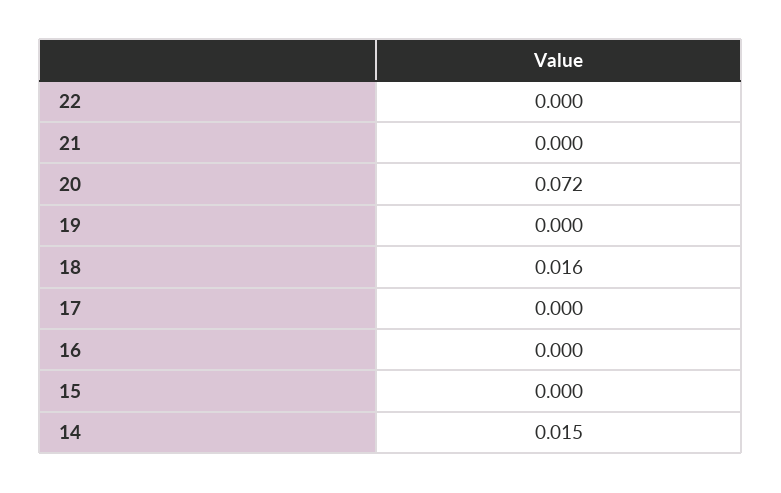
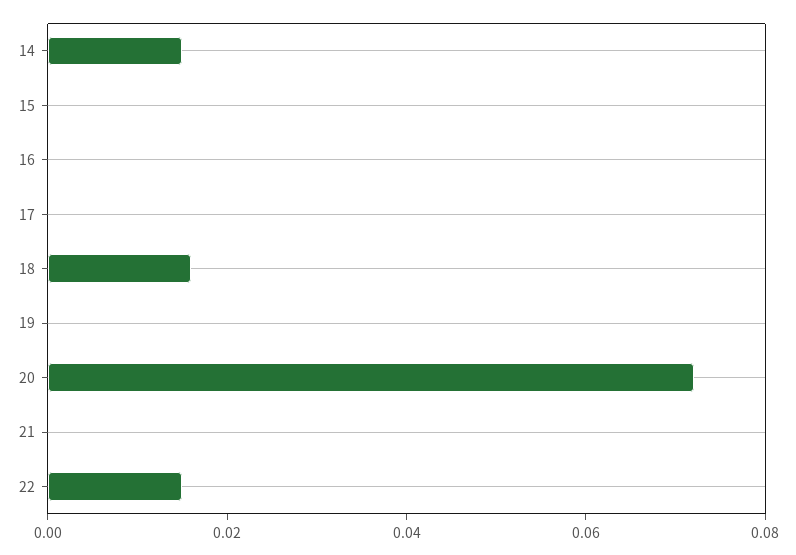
  {
-   "22": 0,
+   "22": 0.015,
    "21": 0,
    "20": 0.072,
    "19": 0,
    "18": 0.016,
    "17": 0,
    "16": 0,
    "15": 0,
    "14": 0.015
  }

